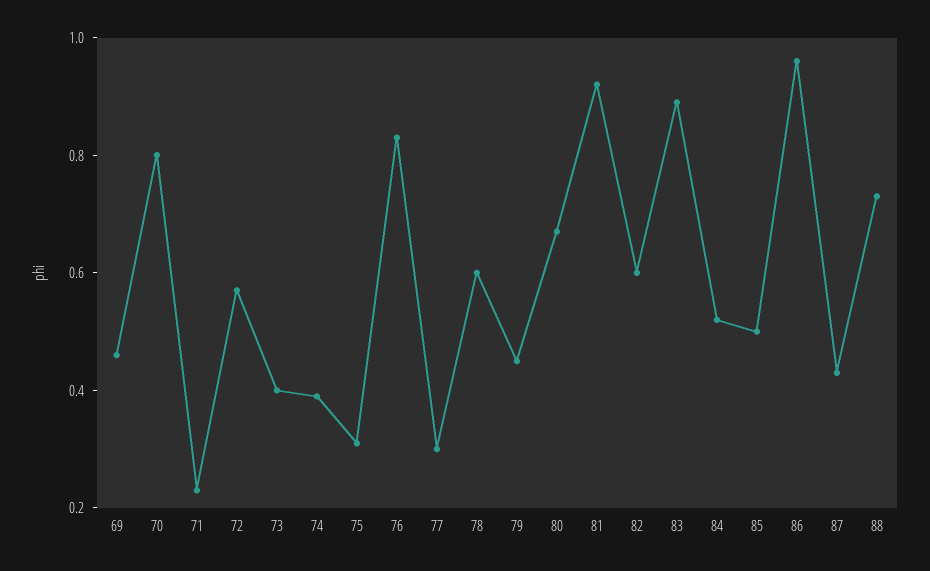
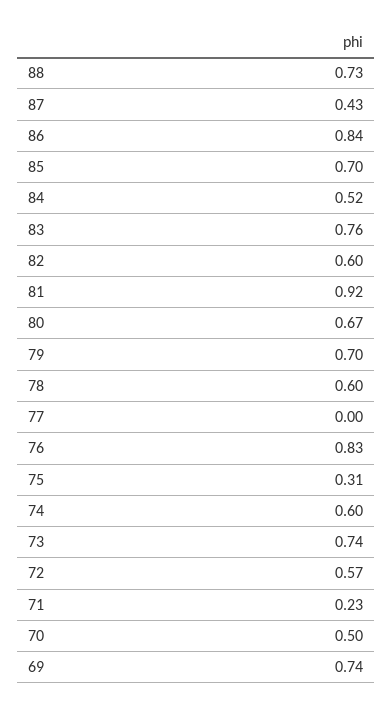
  {
-   "69": 0.45,
+   "69": 0.74,
-   "70": 0.8,
+   "70": 0.5,
    "71": 0.23,
    "72": 0.57,
-   "73": 0.4,
+   "73": 0.74,
-   "74": 0.4,
+   "74": 0.6,
    "75": 0.31,
    "76": 0.83,
-   "77": 0.3,
+   "77": 0,
    "78": 0.6,
-   "79": 0.45,
+   "79": 0.7,
    "80": 0.67,
    "81": 0.92,
    "82": 0.6,
-   "83": 0.9,
+   "83": 0.76,
    "84": 0.52,
-   "85": 0.5,
+   "85": 0.7,
-   "86": 0.95,
+   "86": 0.84,
    "87": 0.43,
    "88": 0.73
  }

